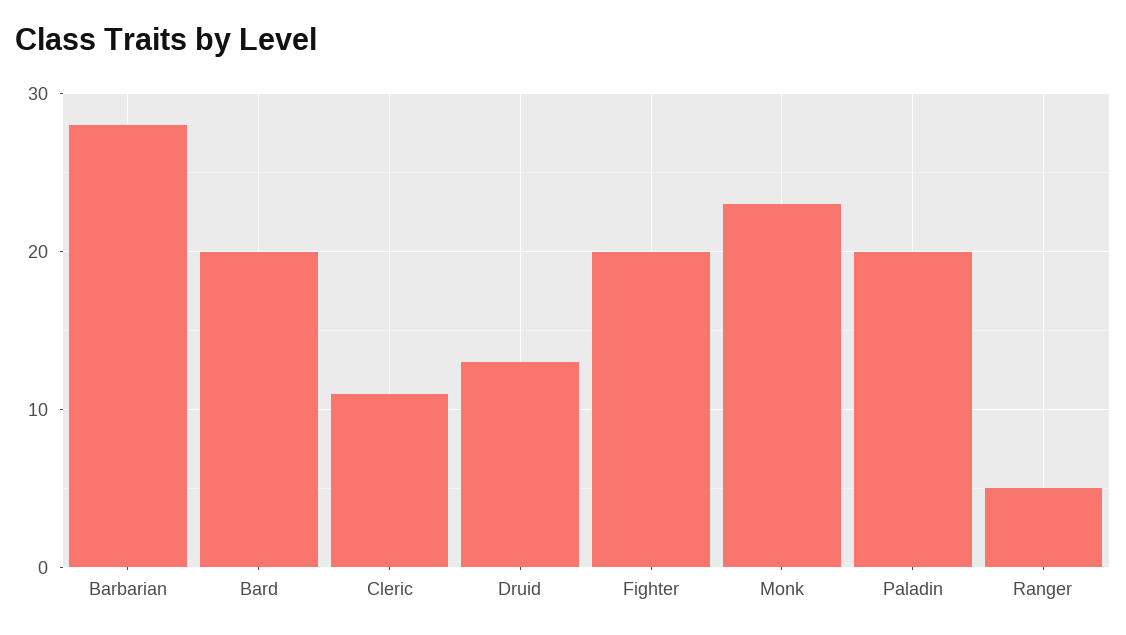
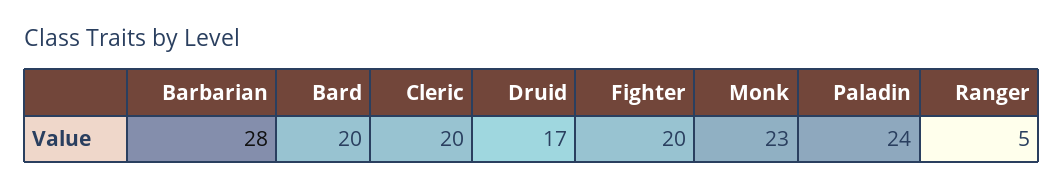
  {
    "Barbarian": 28,
    "Bard": 20,
-   "Cleric": 11,
+   "Cleric": 20,
-   "Druid": 13,
+   "Druid": 17,
    "Fighter": 20,
    "Monk": 23,
-   "Paladin": 20,
+   "Paladin": 24,
    "Ranger": 5
  }

